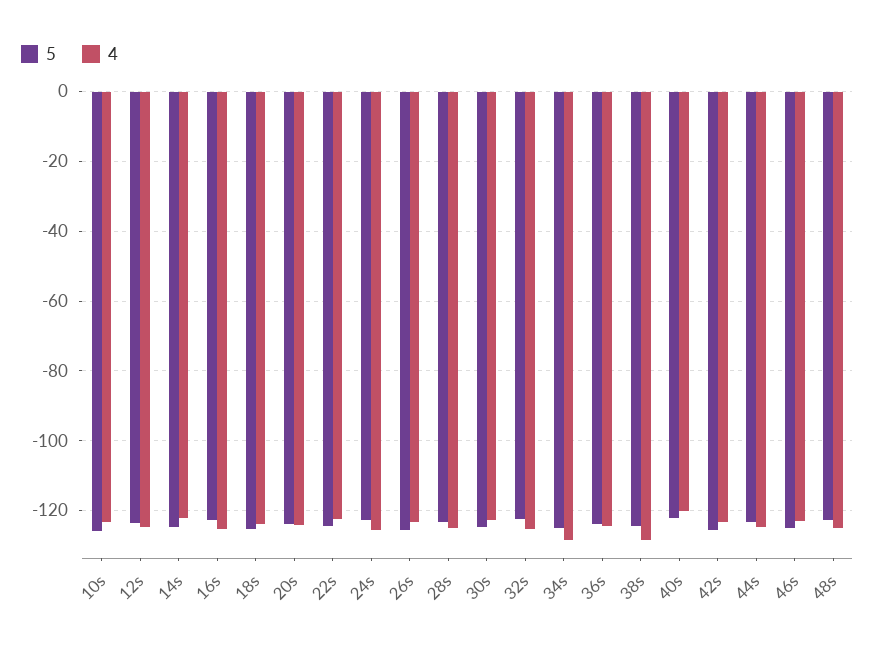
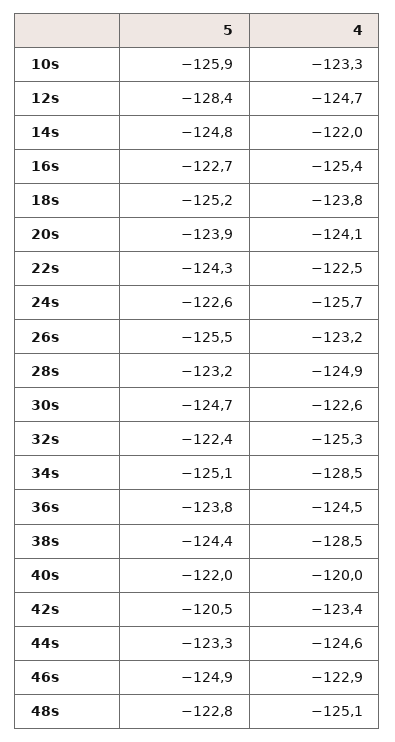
  {
    "5": {
      "10s": -125.9,
-     "12s": -124,
+     "12s": -128.4,
      "14s": -124.8,
      "16s": -122.7,
      "18s": -125.2,
      "20s": -123.9,
      "22s": -124.3,
      "24s": -122.6,
      "26s": -125.5,
      "28s": -123.2,
      "30s": -124.7,
      "32s": -122.4,
      "34s": -125.1,
      "36s": -123.8,
      "38s": -124.4,
      "40s": -122,
-     "42s": -126,
+     "42s": -120.5,
      "44s": -123.3,
      "46s": -124.9,
      "48s": -122.8
    },
    "4": {
      "10s": -123.3,
      "12s": -124.7,
      "14s": -122,
      "16s": -125.4,
      "18s": -123.8,
      "20s": -124.1,
      "22s": -122.5,
      "24s": -125.7,
      "26s": -123.2,
      "28s": -124.9,
      "30s": -122.6,
      "32s": -125.3,
      "34s": -128.5,
      "36s": -124.5,
      "38s": -128.5,
      "40s": -120,
      "42s": -123.4,
      "44s": -124.6,
      "46s": -122.9,
      "48s": -125.1
    }
  }

